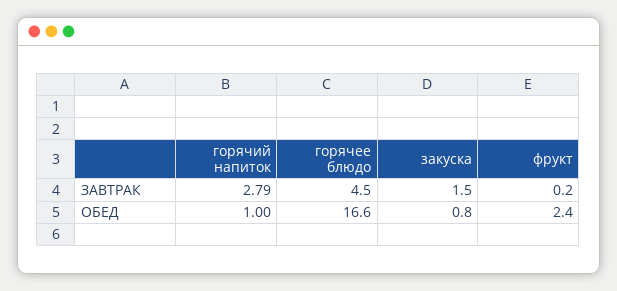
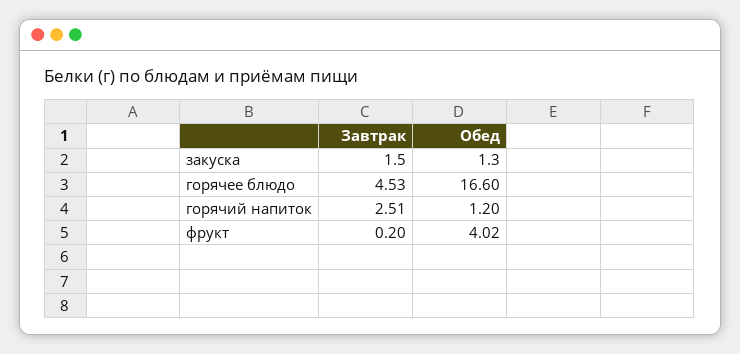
  {
    "горячий напиток": {
-     "ЗАВТРАК": 2.79,
+     "ЗАВТРАК": 2.51,
-     "ОБЕД": 1
+     "ОБЕД": 1.2
    },
    "горячее блюдо": {
      "ЗАВТРАК": 4.53,
      "ОБЕД": 16.6
    },
    "закуска": {
      "ЗАВТРАК": 1.5,
-     "ОБЕД": 0.8
+     "ОБЕД": 1.3
    },
    "фрукт": {
      "ЗАВТРАК": 0.2,
-     "ОБЕД": 2.4
+     "ОБЕД": 4.02
    }
  }

